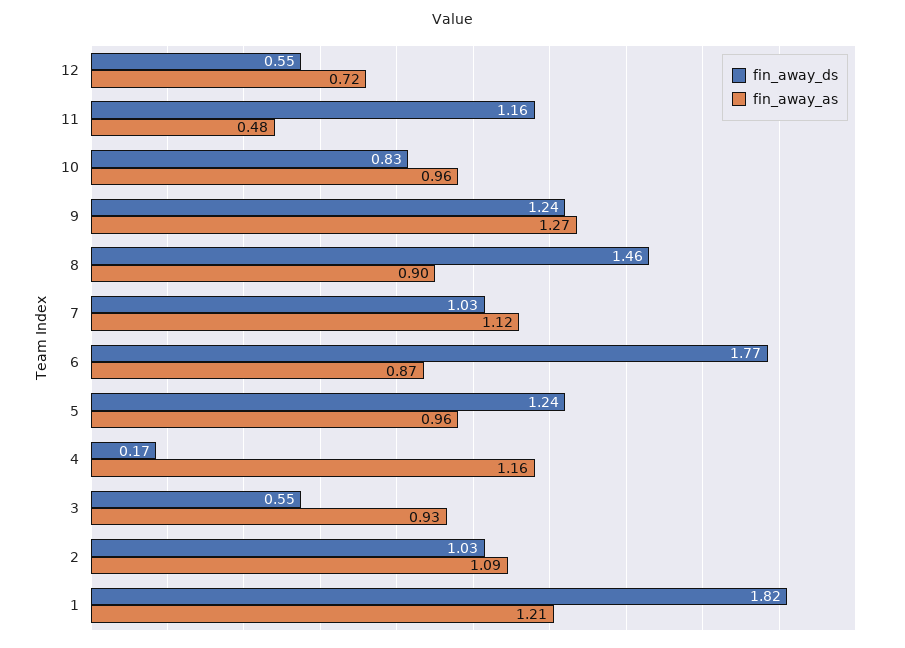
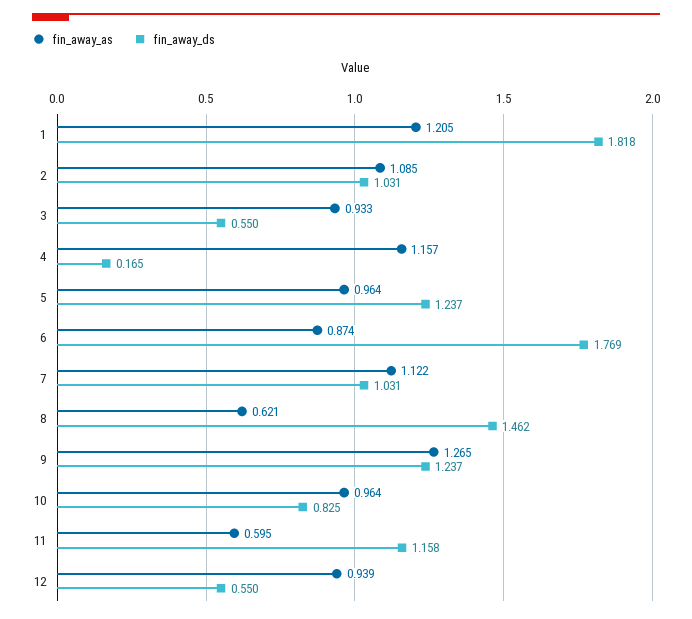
  {
    "fin_away_ds": {
      "12": 0.55,
      "11": 1.158,
      "10": 0.825,
      "9": 1.237,
      "8": 1.462,
      "7": 1.031,
      "6": 1.769,
      "5": 1.237,
      "4": 0.165,
      "3": 0.55,
      "2": 1.031,
      "1": 1.818
    },
    "fin_away_as": {
-     "12": 0.72,
+     "12": 0.939,
-     "11": 0.48,
+     "11": 0.595,
      "10": 0.964,
      "9": 1.265,
-     "8": 0.9,
+     "8": 0.621,
      "7": 1.122,
      "6": 0.874,
      "5": 0.964,
      "4": 1.157,
      "3": 0.933,
      "2": 1.085,
      "1": 1.205
    }
  }

